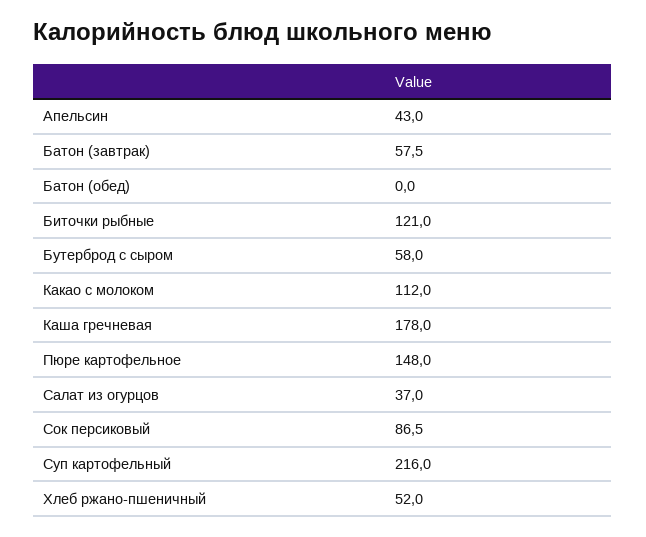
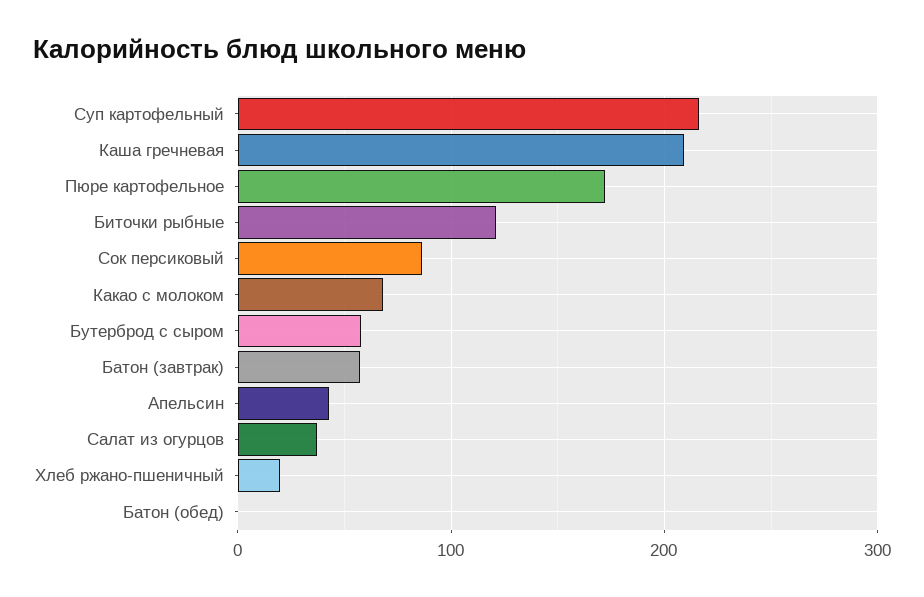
  {
    "Апельсин": 43,
    "Батон (завтрак)": 57.5,
    "Батон (обед)": 0,
    "Биточки рыбные": 121,
    "Бутерброд с сыром": 58,
-   "Какао с молоком": 112,
+   "Какао с молоком": 70,
-   "Каша гречневая": 178,
+   "Каша гречневая": 210,
-   "Пюре картофельное": 148,
+   "Пюре картофельное": 170,
    "Салат из огурцов": 37,
    "Сок персиковый": 86.5,
    "Суп картофельный": 216,
-   "Хлеб ржано-пшеничный": 52
+   "Хлеб ржано-пшеничный": 20
  }

